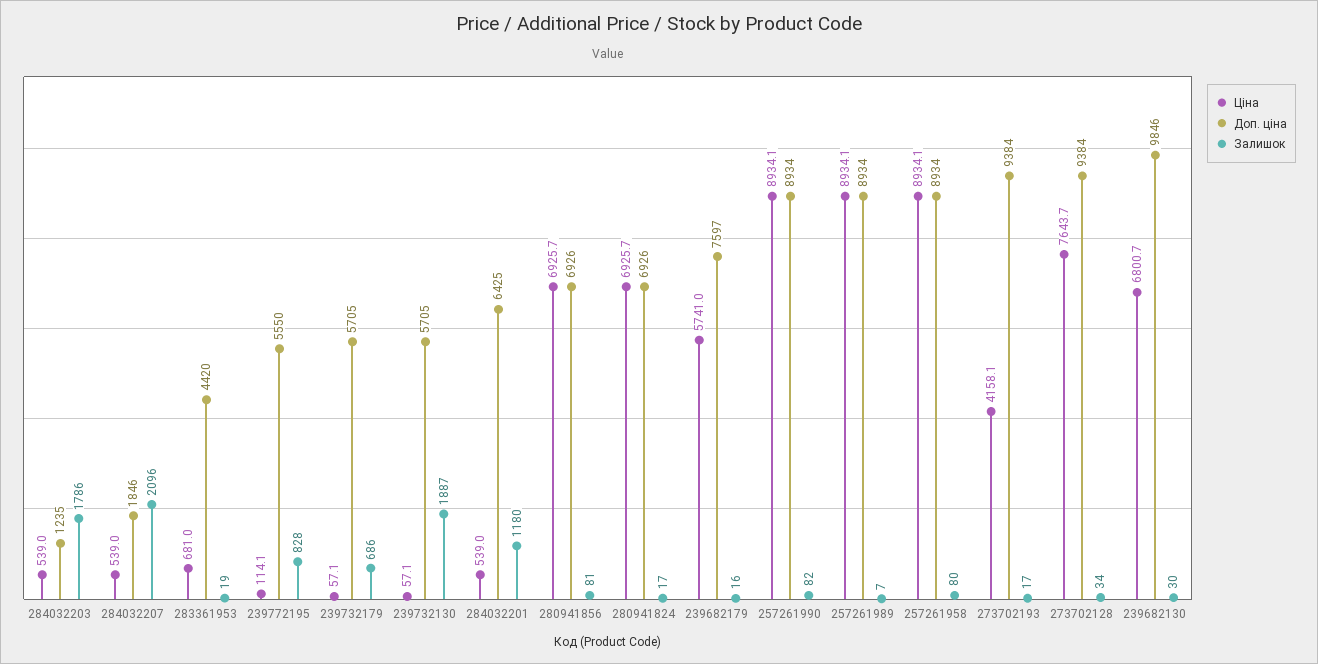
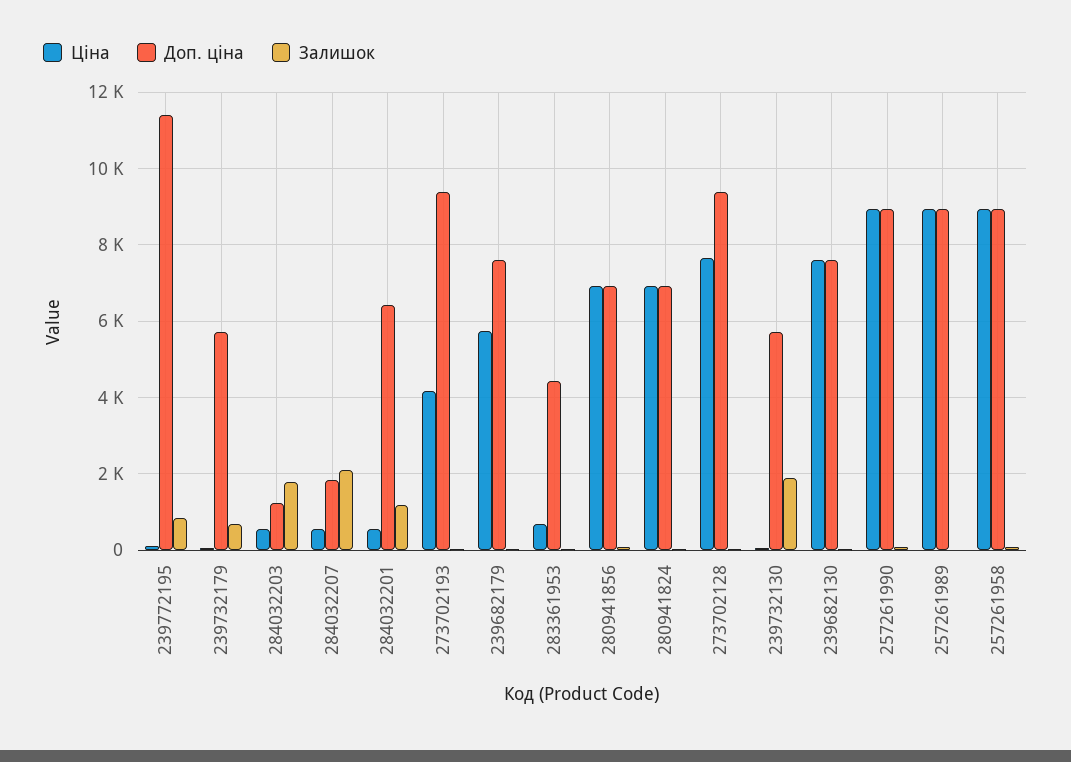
  {
    "Ціна": {
      "284032203": 539,
      "284032207": 539,
      "283361953": 681,
      "239772195": 114.1,
      "239732179": 57.1,
      "239732130": 57.1,
      "284032201": 539,
      "280941856": 6925.7,
      "280941824": 6925.7,
      "239682179": 5741,
      "257261990": 8934.1,
      "257261989": 8934.1,
      "257261958": 8934.1,
      "273702193": 4158.1,
      "273702128": 7643.7,
-     "239682130": 6800.7
+     "239682130": 7600
    },
    "Доп. ціна": {
      "284032203": 1235,
      "284032207": 1846,
      "283361953": 4420,
-     "239772195": 5550,
+     "239772195": 11400,
      "239732179": 5705,
      "239732130": 5705,
      "284032201": 6425,
      "280941856": 6926,
      "280941824": 6926,
      "239682179": 7597,
      "257261990": 8934,
      "257261989": 8934,
      "257261958": 8934,
      "273702193": 9384,
      "273702128": 9384,
-     "239682130": 9846
+     "239682130": 7600
    },
    "Залишок": {
      "284032203": 1786,
      "284032207": 2096,
      "283361953": 19,
      "239772195": 828,
      "239732179": 686,
      "239732130": 1887,
      "284032201": 1180,
      "280941856": 81,
      "280941824": 17,
      "239682179": 16,
      "257261990": 82,
      "257261989": 7,
      "257261958": 80,
      "273702193": 17,
      "273702128": 34,
      "239682130": 30
    }
  }

